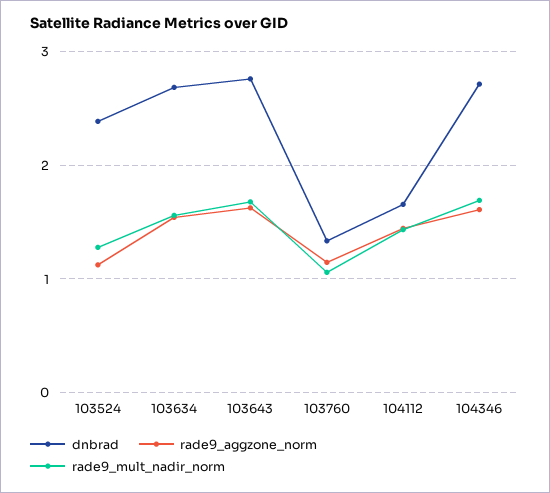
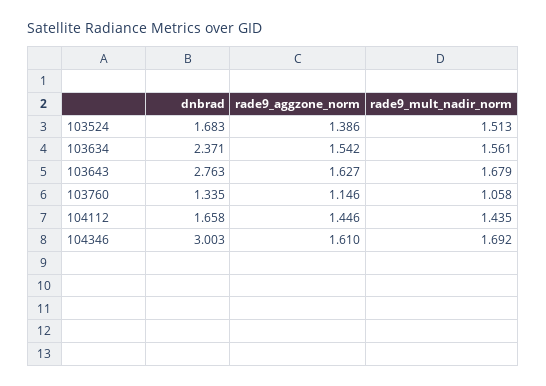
  {
    "dnbrad": {
-     "103524": 2.4,
+     "103524": 1.683,
-     "103634": 2.7,
+     "103634": 2.371,
      "103643": 2.763,
      "103760": 1.335,
      "104112": 1.658,
-     "104346": 2.7
+     "104346": 3.003
    },
    "rade9_aggzone_norm": {
-     "103524": 1.1,
+     "103524": 1.386,
      "103634": 1.542,
      "103643": 1.627,
      "103760": 1.146,
      "104112": 1.446,
      "104346": 1.61
    },
    "rade9_mult_nadir_norm": {
-     "103524": 1.3,
+     "103524": 1.513,
      "103634": 1.561,
      "103643": 1.679,
      "103760": 1.058,
      "104112": 1.435,
      "104346": 1.692
    }
  }

